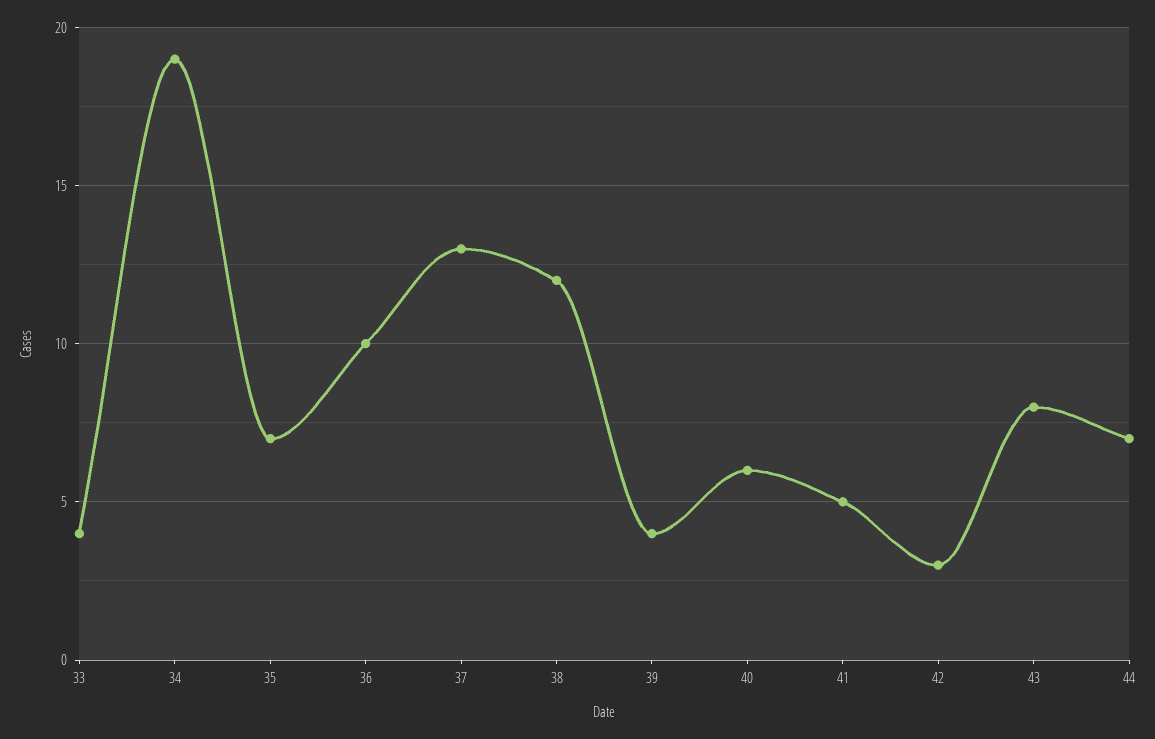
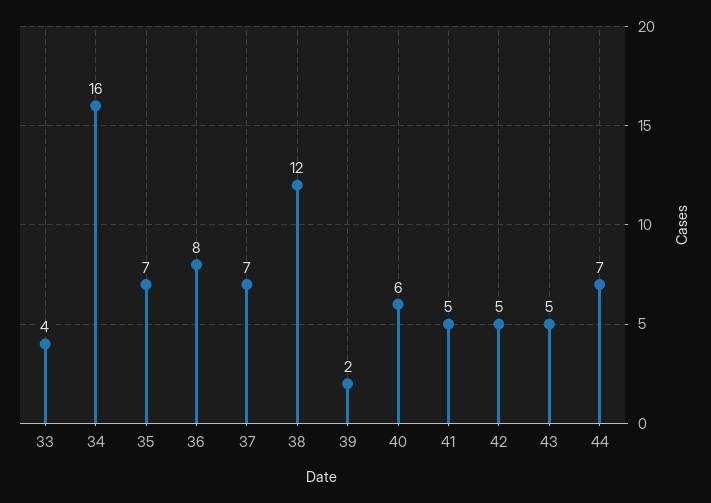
  {
    "33": 4,
-   "34": 19,
+   "34": 16,
    "35": 7,
-   "36": 10,
+   "36": 8,
-   "37": 13,
+   "37": 7,
    "38": 12,
-   "39": 4,
+   "39": 2,
    "40": 6,
    "41": 5,
-   "42": 3,
+   "42": 5,
-   "43": 8,
+   "43": 5,
    "44": 7
  }

